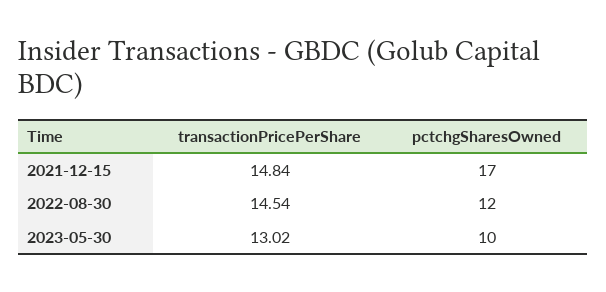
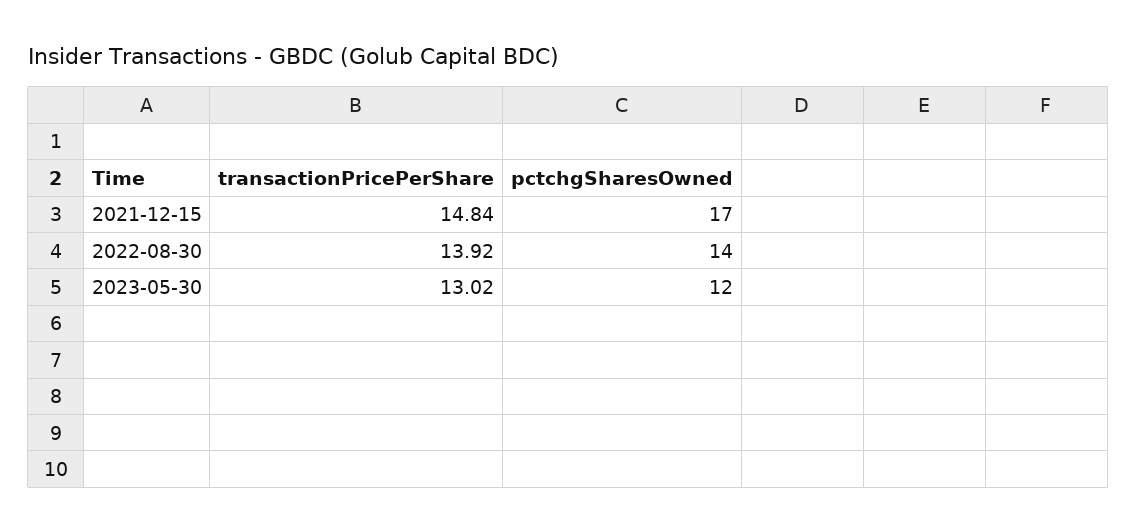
  {
    "transactionPricePerShare": {
      "2021-12-15": 14.84,
-     "2022-08-30": 14.54,
+     "2022-08-30": 13.92,
      "2023-05-30": 13.02
    },
    "pctchgSharesOwned": {
      "2021-12-15": 17,
-     "2022-08-30": 12,
+     "2022-08-30": 14,
-     "2023-05-30": 10
+     "2023-05-30": 12
    }
  }

